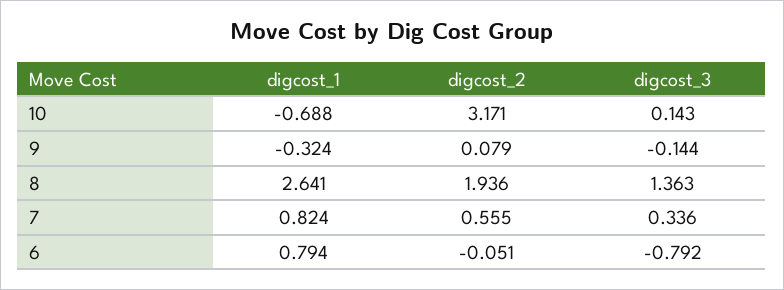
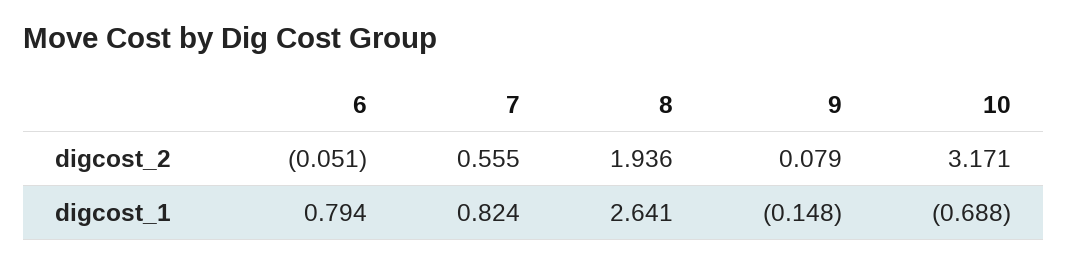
  {
    "digcost_1": {
      "10": -0.688,
-     "9": -0.324,
+     "9": -0.148,
      "8": 2.641,
      "7": 0.824,
      "6": 0.794
    },
    "digcost_2": {
      "10": 3.171,
      "9": 0.079,
      "8": 1.936,
      "7": 0.555,
      "6": -0.051
-   },
+   }
-   "digcost_3": {
-     "10": 0.143,
-     "9": -0.144,
-     "8": 1.363,
-     "7": 0.336,
-     "6": -0.792
-   }
  }

